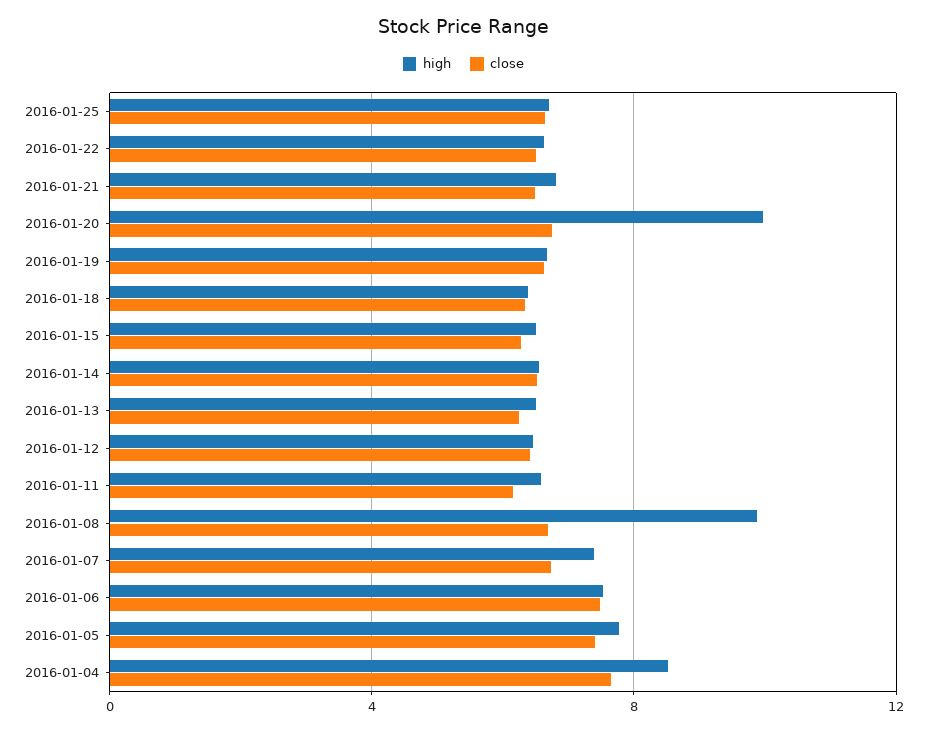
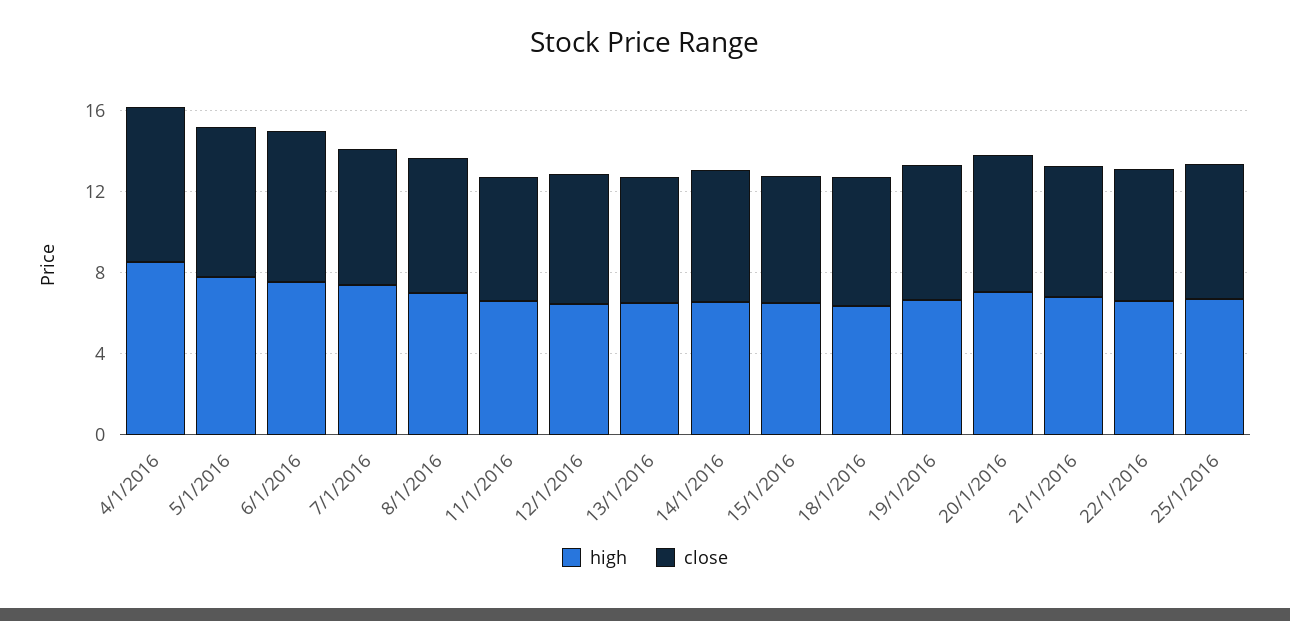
  {
    "high": {
      "2016-01-25": 6.5,
      "2016-01-22": 6.5,
      "2016-01-21": 7,
-     "2016-01-20": 10,
+     "2016-01-20": 7,
      "2016-01-19": 6.5,
      "2016-01-18": 6.5,
      "2016-01-15": 6.5,
      "2016-01-14": 6.5,
      "2016-01-13": 6.5,
      "2016-01-12": 6.5,
      "2016-01-11": 6.5,
-     "2016-01-08": 10,
+     "2016-01-08": 7,
      "2016-01-07": 7.5,
      "2016-01-06": 7.5,
      "2016-01-05": 8,
      "2016-01-04": 8.5
    },
    "close": {
      "2016-01-25": 6.5,
      "2016-01-22": 6.5,
      "2016-01-21": 6.5,
      "2016-01-20": 6.5,
      "2016-01-19": 6.5,
      "2016-01-18": 6.5,
      "2016-01-15": 6.5,
      "2016-01-14": 6.5,
      "2016-01-13": 6,
      "2016-01-12": 6.5,
      "2016-01-11": 6,
      "2016-01-08": 6.5,
      "2016-01-07": 6.5,
      "2016-01-06": 7.5,
      "2016-01-05": 7.5,
      "2016-01-04": 7.5
    }
  }

